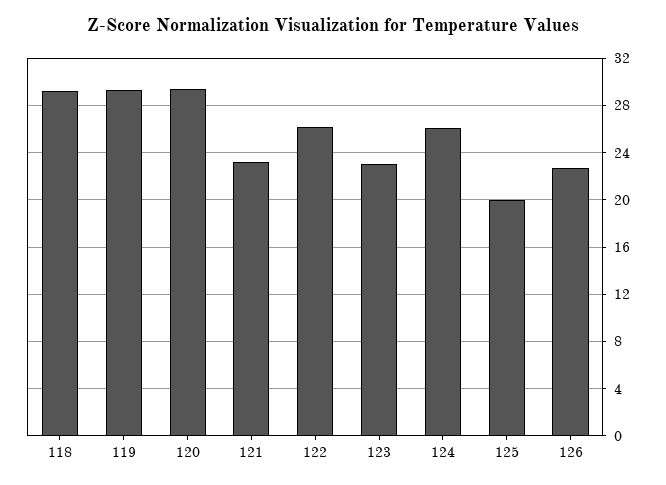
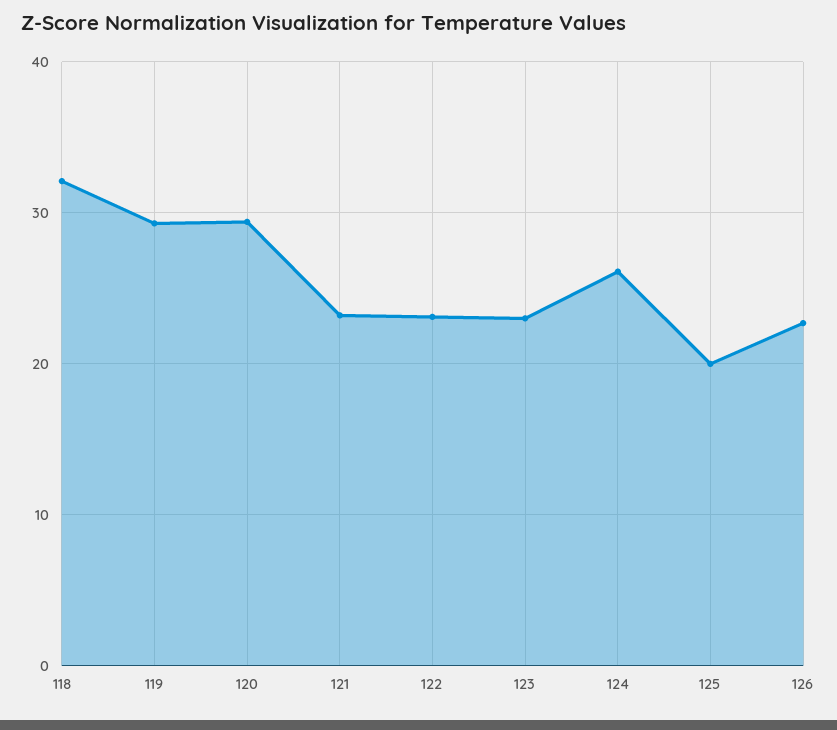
  {
-   "118": 29,
+   "118": 32,
    "119": 29,
    "120": 29,
    "121": 23,
-   "122": 26,
+   "122": 23,
    "123": 23,
    "124": 26,
    "125": 20,
    "126": 23
  }

